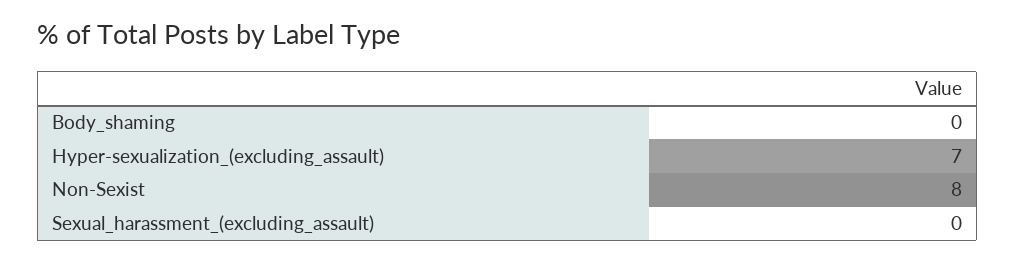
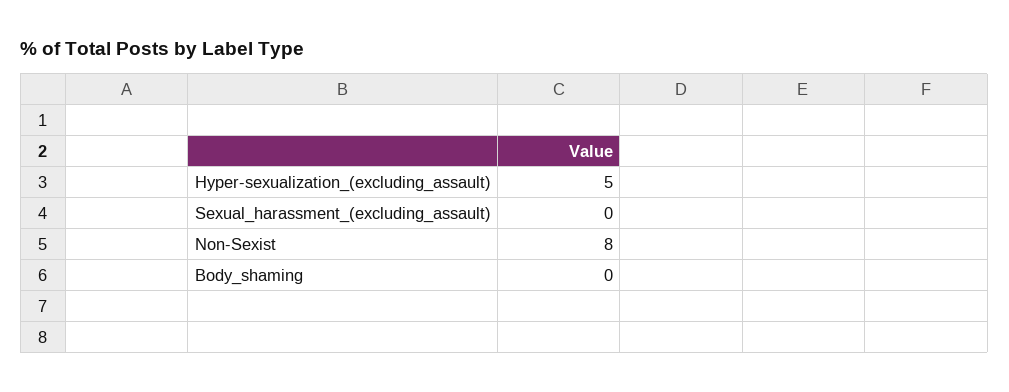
  {
    "Body_shaming": 0,
-   "Hyper-sexualization_(excluding_assault)": 7,
+   "Hyper-sexualization_(excluding_assault)": 5,
    "Non-Sexist": 8,
    "Sexual_harassment_(excluding_assault)": 0
  }

